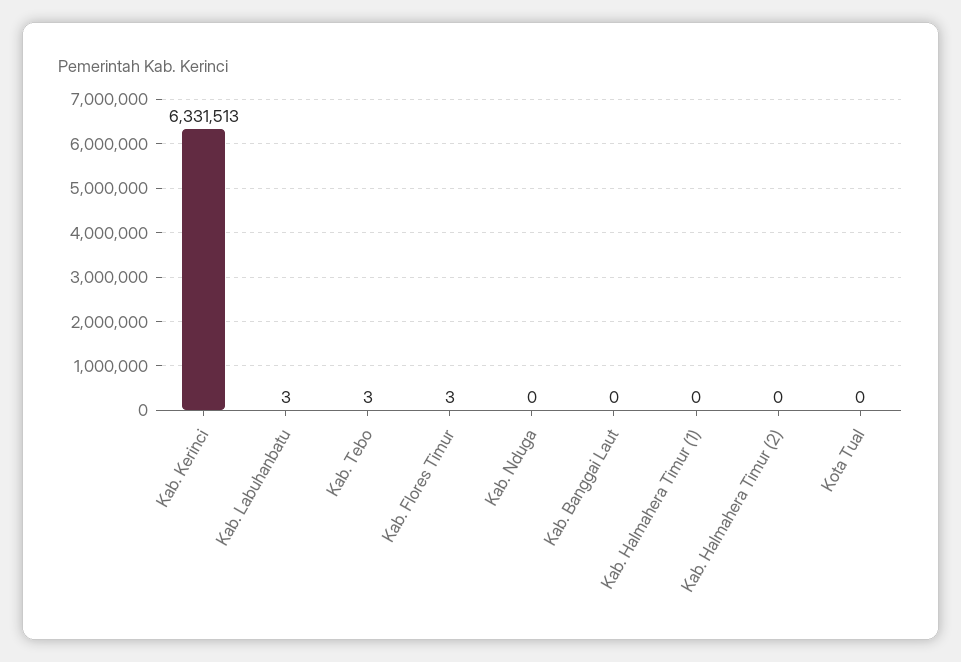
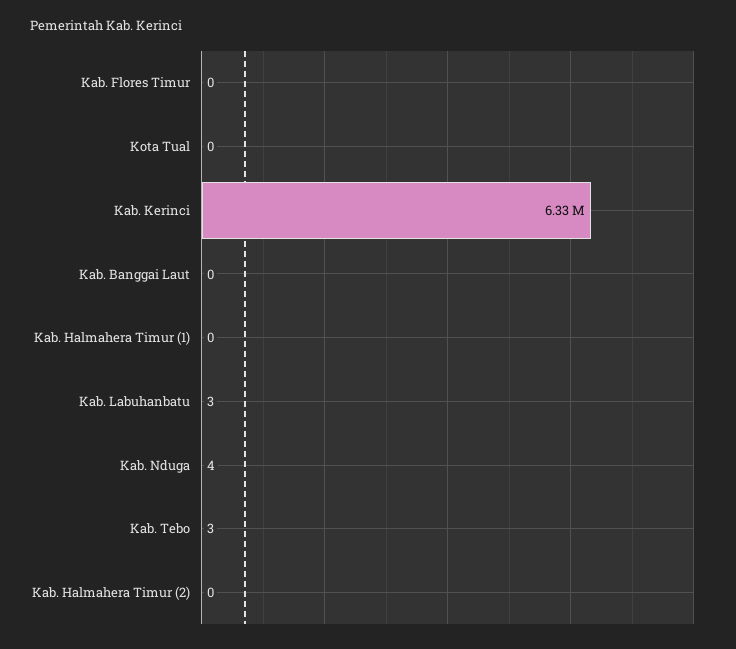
  {
    "Kab. Kerinci": 6331513,
    "Kab. Labuhanbatu": 3,
    "Kab. Tebo": 3,
-   "Kab. Flores Timur": 3,
+   "Kab. Flores Timur": 0,
-   "Kab. Nduga": 0,
+   "Kab. Nduga": 4,
    "Kab. Banggai Laut": 0,
    "Kab. Halmahera Timur (1)": 0,
    "Kab. Halmahera Timur (2)": 0,
    "Kota Tual": 0
  }

